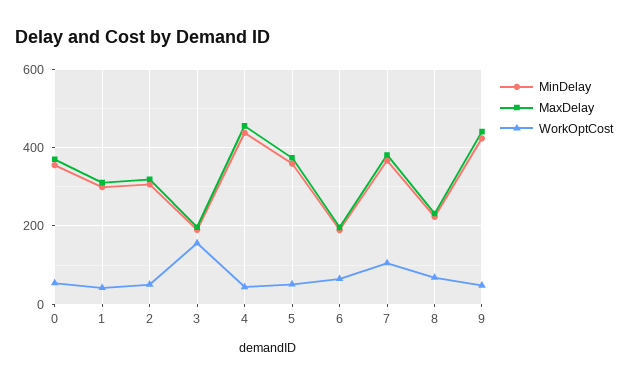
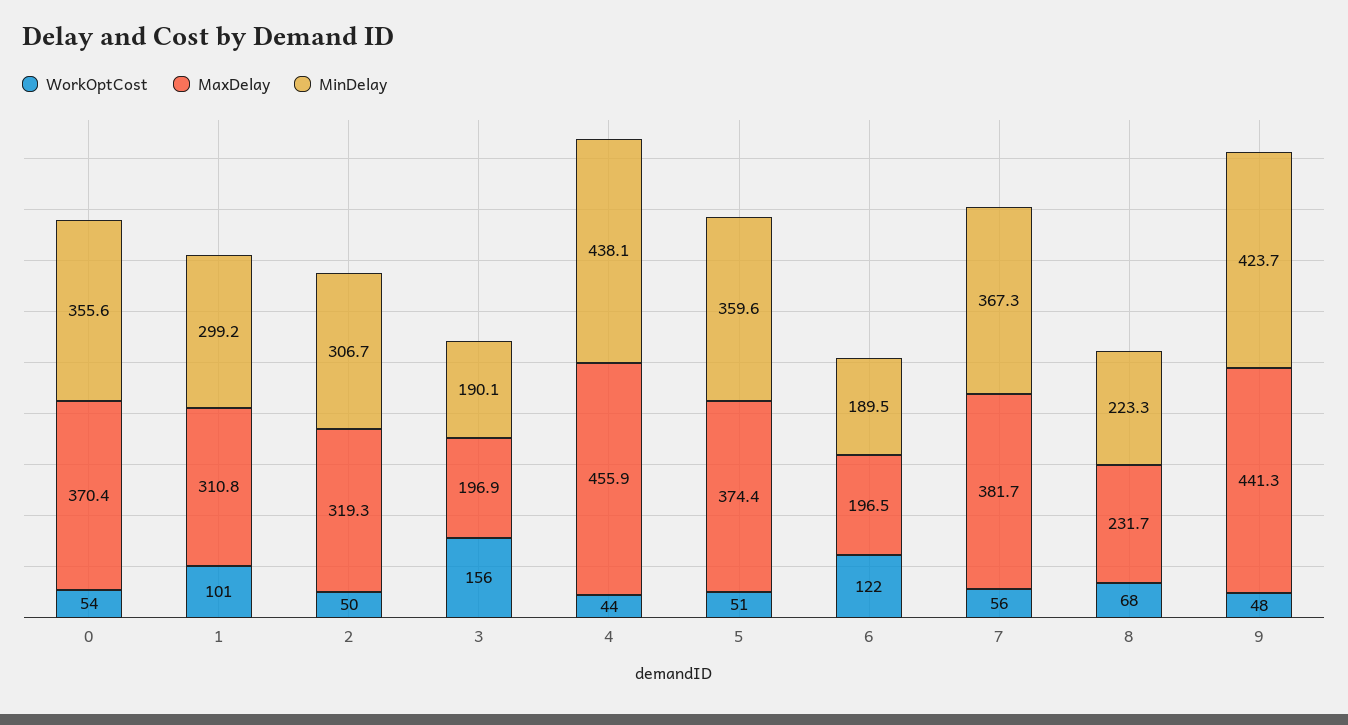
  {
    "MinDelay": {
      "0": 355.6,
      "1": 299.2,
      "2": 306.7,
      "3": 190.1,
      "4": 438.1,
      "5": 359.6,
      "6": 189.5,
      "7": 367.3,
      "8": 223.3,
      "9": 423.7
    },
    "MaxDelay": {
      "0": 370.4,
      "1": 310.8,
      "2": 319.3,
      "3": 196.9,
      "4": 455.9,
      "5": 374.4,
      "6": 196.5,
      "7": 381.7,
      "8": 231.7,
      "9": 441.3
    },
    "WorkOptCost": {
      "0": 54,
-     "1": 40,
+     "1": 101,
      "2": 50,
      "3": 156,
      "4": 44,
      "5": 51,
-     "6": 60,
+     "6": 122,
-     "7": 100,
+     "7": 56,
      "8": 68,
      "9": 48
    }
  }

